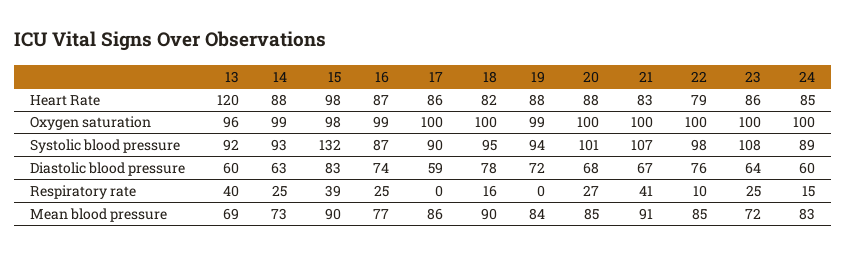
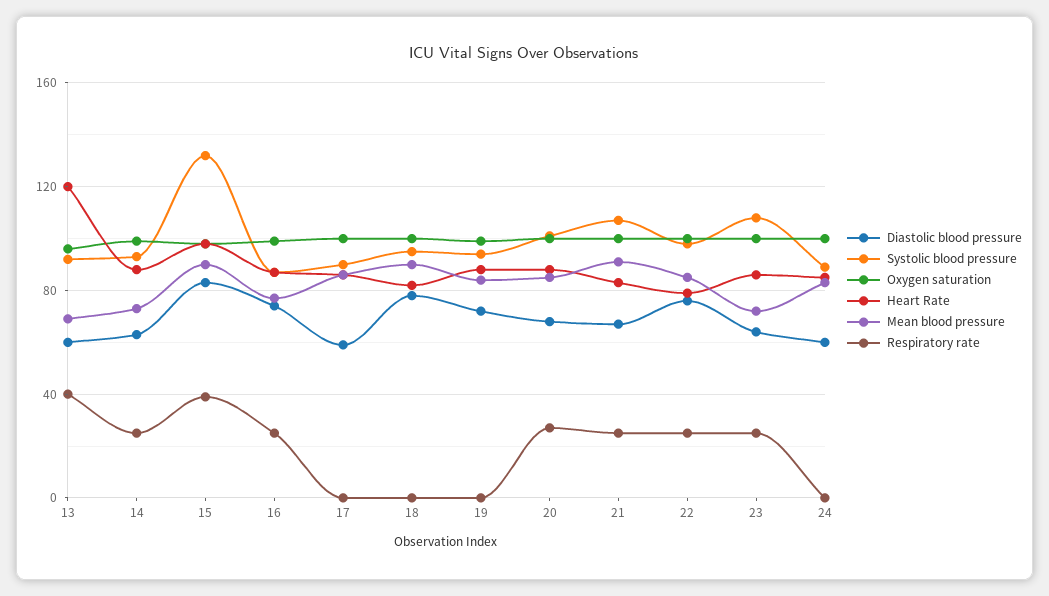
  {
    "Heart Rate": {
      "13": 120,
      "14": 88,
      "15": 98,
      "16": 87,
      "17": 86,
      "18": 82,
      "19": 88,
      "20": 88,
      "21": 83,
      "22": 79,
      "23": 86,
      "24": 85
    },
    "Oxygen saturation": {
      "13": 96,
      "14": 99,
      "15": 98,
      "16": 99,
      "17": 100,
      "18": 100,
      "19": 99,
      "20": 100,
      "21": 100,
      "22": 100,
      "23": 100,
      "24": 100
    },
    "Systolic blood pressure": {
      "13": 92,
      "14": 93,
      "15": 132,
      "16": 87,
      "17": 90,
      "18": 95,
      "19": 94,
      "20": 101,
      "21": 107,
      "22": 98,
      "23": 108,
      "24": 89
    },
    "Diastolic blood pressure": {
      "13": 60,
      "14": 63,
      "15": 83,
      "16": 74,
      "17": 59,
      "18": 78,
      "19": 72,
      "20": 68,
      "21": 67,
      "22": 76,
      "23": 64,
      "24": 60
    },
    "Respiratory rate": {
      "13": 40,
      "14": 25,
      "15": 39,
      "16": 25,
      "17": 0,
-     "18": 16,
+     "18": 0,
      "19": 0,
      "20": 27,
-     "21": 41,
+     "21": 25,
-     "22": 10,
+     "22": 25,
      "23": 25,
-     "24": 15
+     "24": 0
    },
    "Mean blood pressure": {
      "13": 69,
      "14": 73,
      "15": 90,
      "16": 77,
      "17": 86,
      "18": 90,
      "19": 84,
      "20": 85,
      "21": 91,
      "22": 85,
      "23": 72,
      "24": 83
    }
  }

